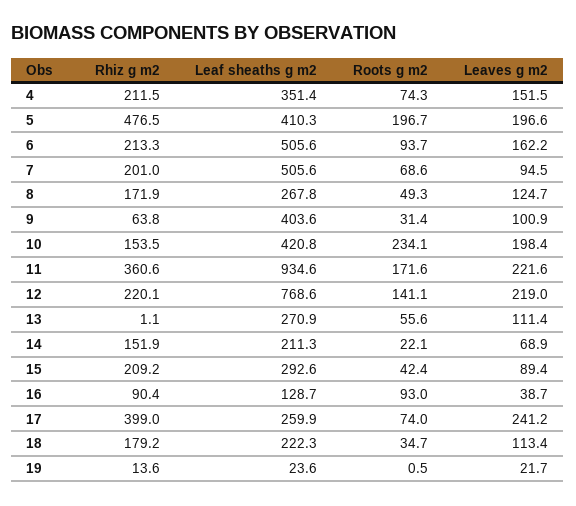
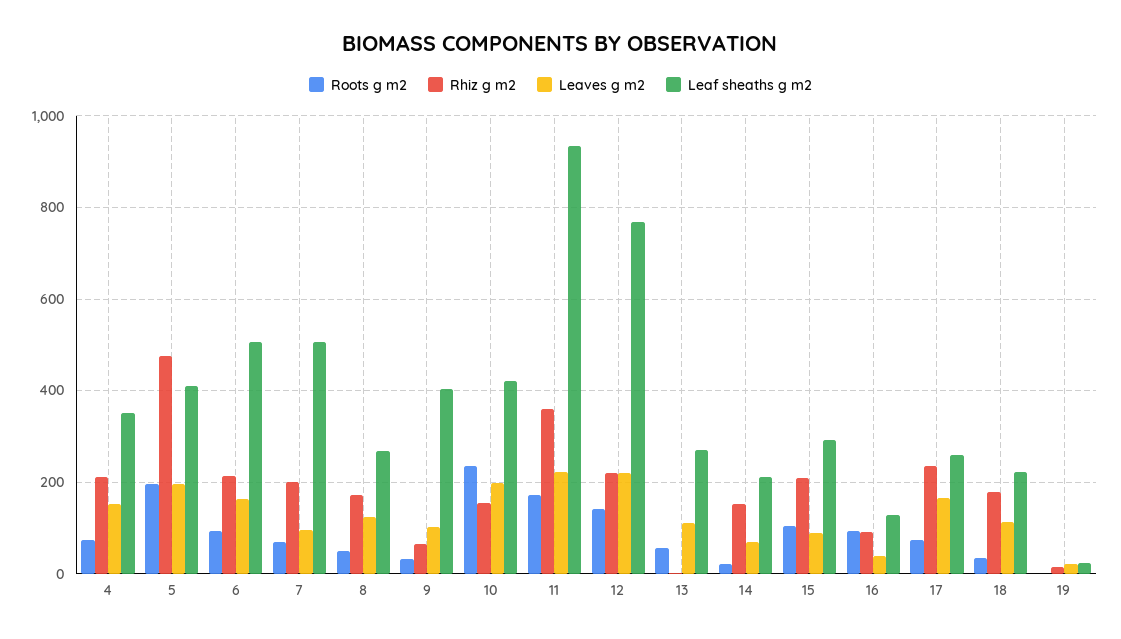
  {
    "Rhiz g m2": {
      "4": 211.5,
      "5": 476.5,
      "6": 213.3,
      "7": 201,
      "8": 171.9,
      "9": 63.8,
      "10": 153.5,
      "11": 360.6,
      "12": 220.1,
      "13": 1.1,
      "14": 151.9,
      "15": 209.2,
      "16": 90.4,
-     "17": 399,
+     "17": 240,
      "18": 179.2,
      "19": 13.6
    },
    "Leaf sheaths g m2": {
      "4": 351.4,
      "5": 410.3,
      "6": 505.6,
      "7": 505.6,
      "8": 267.8,
      "9": 403.6,
      "10": 420.8,
      "11": 934.6,
      "12": 768.6,
      "13": 270.9,
      "14": 211.3,
      "15": 292.6,
      "16": 128.7,
      "17": 259.9,
      "18": 222.3,
      "19": 23.6
    },
    "Roots g m2": {
      "4": 74.3,
      "5": 196.7,
      "6": 93.7,
      "7": 68.6,
      "8": 49.3,
      "9": 31.4,
      "10": 234.1,
      "11": 171.6,
      "12": 141.1,
      "13": 55.6,
      "14": 22.1,
-     "15": 42.4,
+     "15": 100,
      "16": 93,
      "17": 74,
      "18": 34.7,
      "19": 0.5
    },
    "Leaves g m2": {
      "4": 151.5,
      "5": 196.6,
      "6": 162.2,
      "7": 94.5,
      "8": 124.7,
      "9": 100.9,
      "10": 198.4,
      "11": 221.6,
      "12": 219,
      "13": 111.4,
      "14": 68.9,
      "15": 89.4,
      "16": 38.7,
-     "17": 241.2,
+     "17": 160,
      "18": 113.4,
      "19": 21.7
    }
  }

